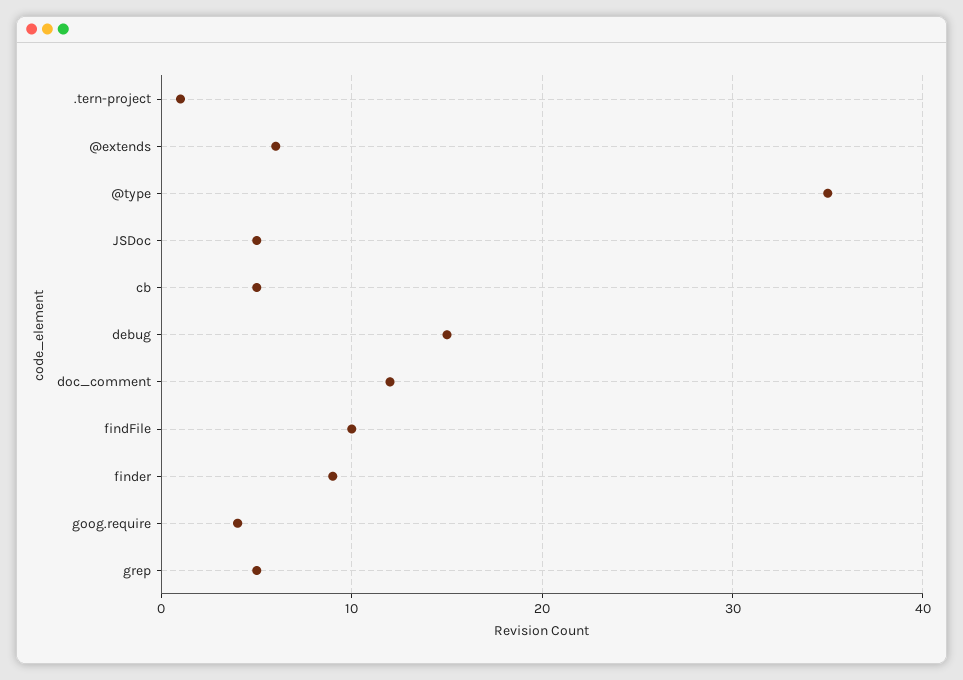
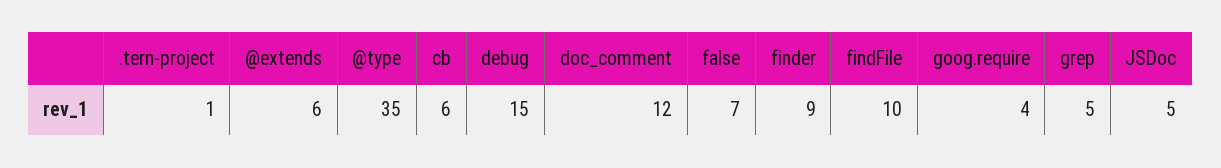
  {
    ".tern-project": 1,
    "@extends": 6,
    "@type": 35,
    "JSDoc": 5,
-   "cb": 5,
+   "cb": 6,
    "debug": 15,
    "doc_comment": 12,
    "findFile": 10,
    "finder": 9,
    "goog.require": 4,
-   "grep": 5
+   "grep": 5,
+   "false": 7
  }

